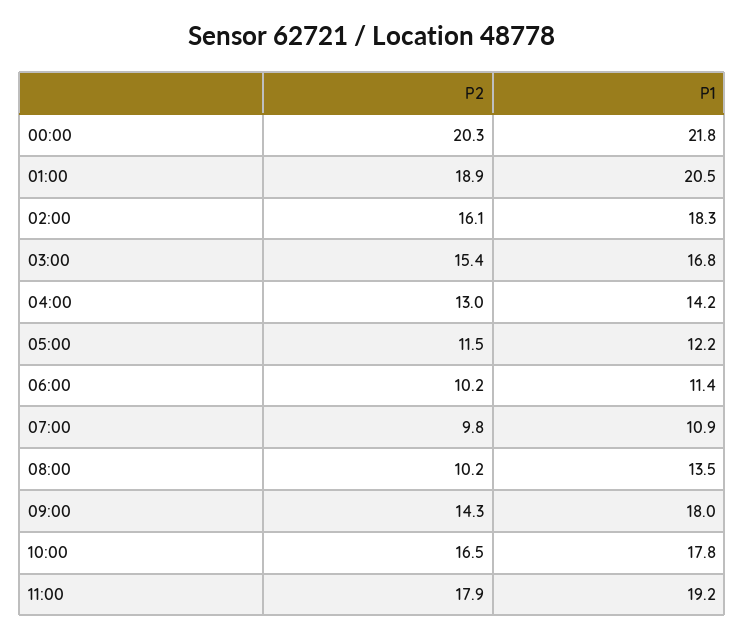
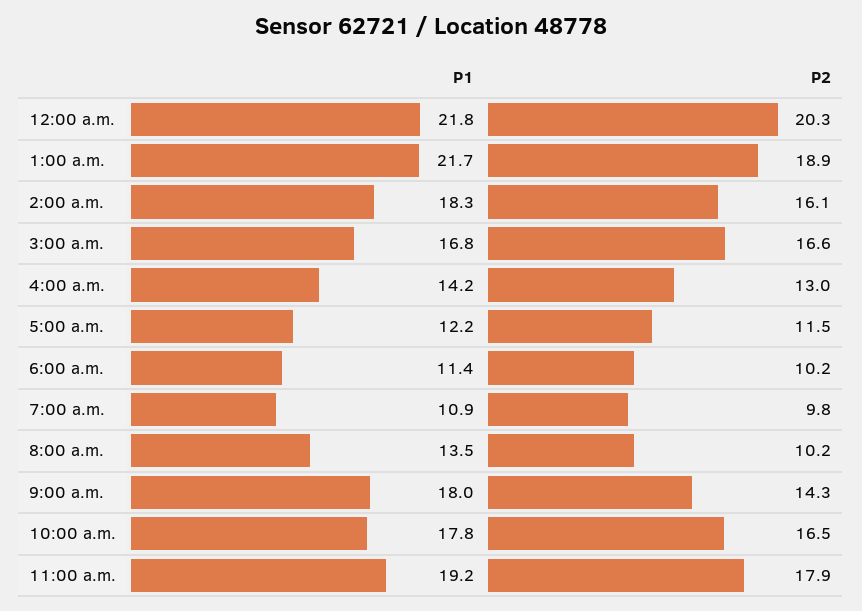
  {
    "P2": {
      "00:00": 20.3,
      "01:00": 18.9,
      "02:00": 16.1,
-     "03:00": 15.4,
+     "03:00": 16.6,
      "04:00": 13,
      "05:00": 11.5,
      "06:00": 10.2,
      "07:00": 9.8,
      "08:00": 10.2,
      "09:00": 14.3,
      "10:00": 16.5,
      "11:00": 17.9
    },
    "P1": {
      "00:00": 21.8,
-     "01:00": 20.5,
+     "01:00": 21.7,
      "02:00": 18.3,
      "03:00": 16.8,
      "04:00": 14.2,
      "05:00": 12.2,
      "06:00": 11.4,
      "07:00": 10.9,
      "08:00": 13.5,
      "09:00": 18,
      "10:00": 17.8,
      "11:00": 19.2
    }
  }

